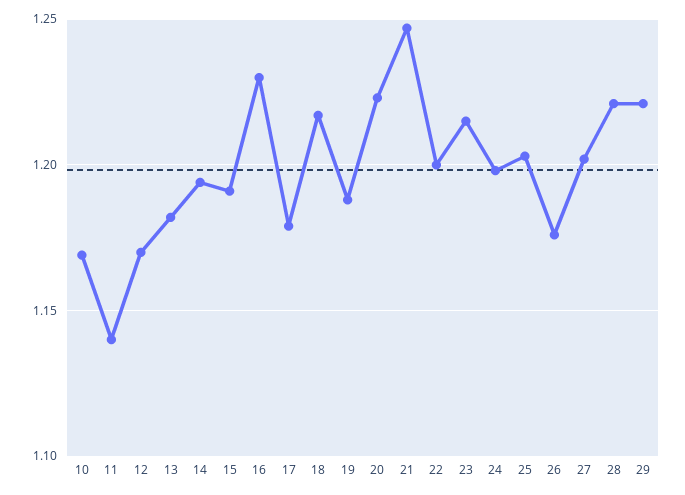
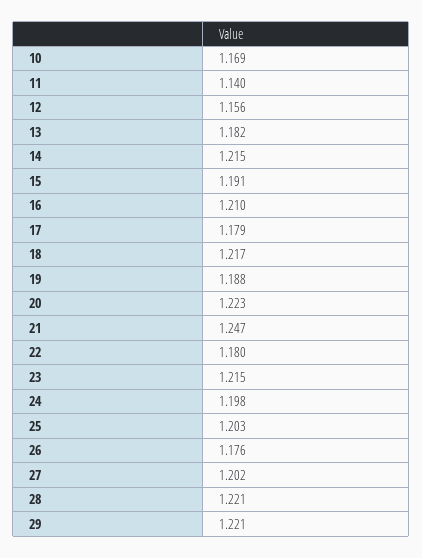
  {
    "10": 1.169,
    "11": 1.14,
-   "12": 1.17,
+   "12": 1.156,
    "13": 1.182,
-   "14": 1.195,
+   "14": 1.215,
    "15": 1.191,
-   "16": 1.23,
+   "16": 1.21,
    "17": 1.179,
    "18": 1.217,
    "19": 1.188,
    "20": 1.223,
    "21": 1.247,
-   "22": 1.2,
+   "22": 1.18,
    "23": 1.215,
    "24": 1.198,
    "25": 1.203,
    "26": 1.176,
    "27": 1.202,
    "28": 1.221,
    "29": 1.221
  }

